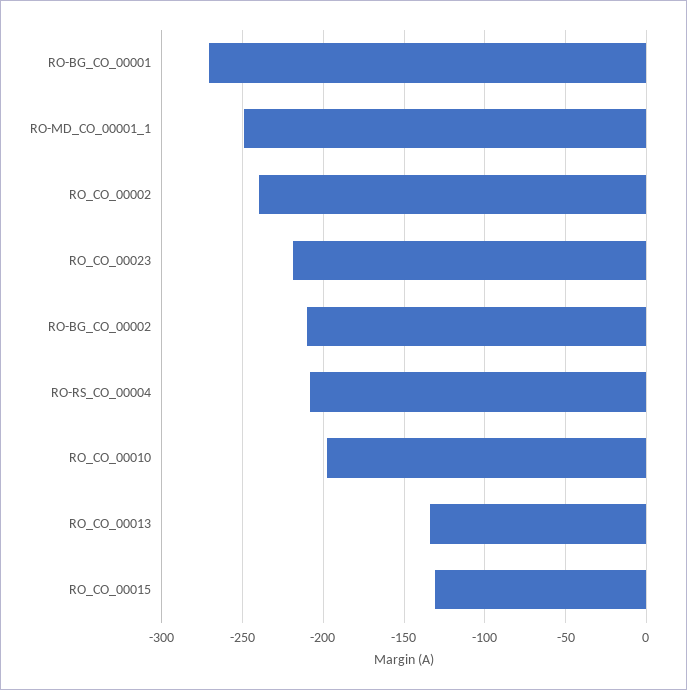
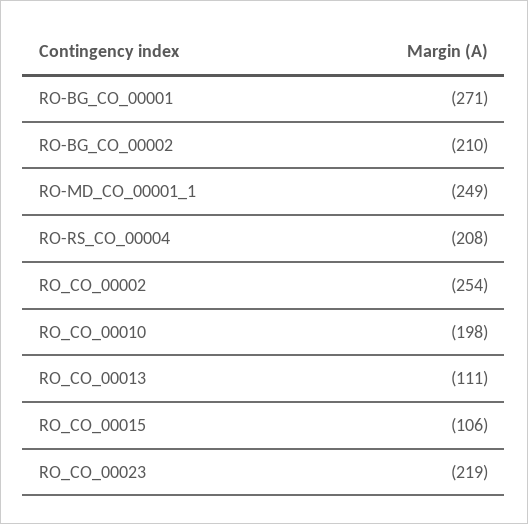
  {
    "RO-BG_CO_00001": -271,
    "RO-MD_CO_00001_1": -249,
-   "RO_CO_00002": -240,
+   "RO_CO_00002": -254,
    "RO_CO_00023": -219,
    "RO-BG_CO_00002": -210,
    "RO-RS_CO_00004": -208,
    "RO_CO_00010": -198,
-   "RO_CO_00013": -135,
+   "RO_CO_00013": -111,
-   "RO_CO_00015": -130
+   "RO_CO_00015": -106
  }

